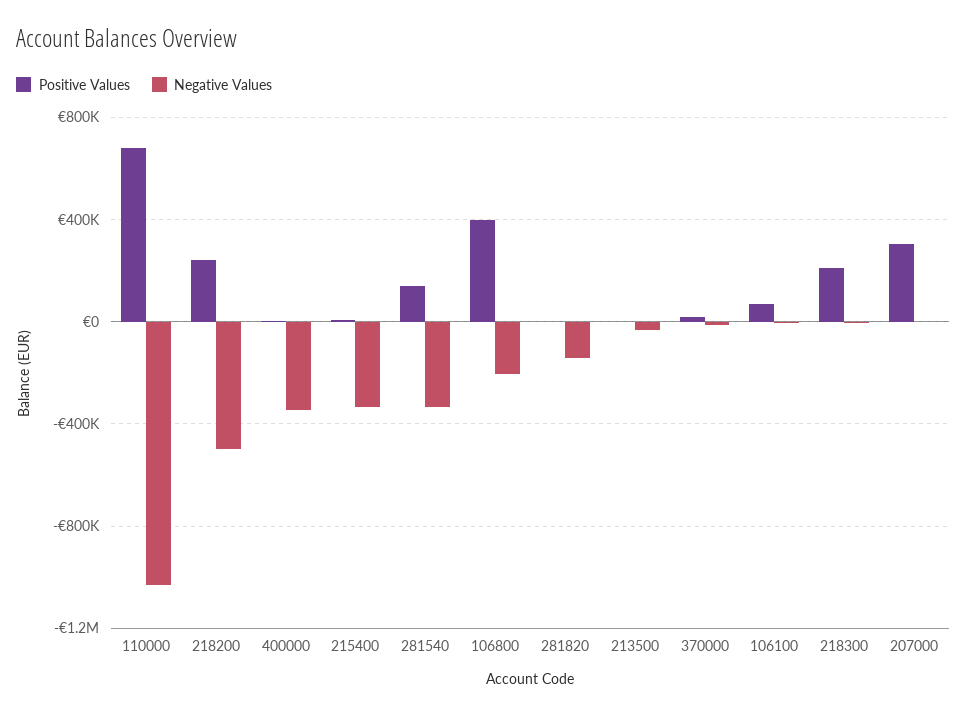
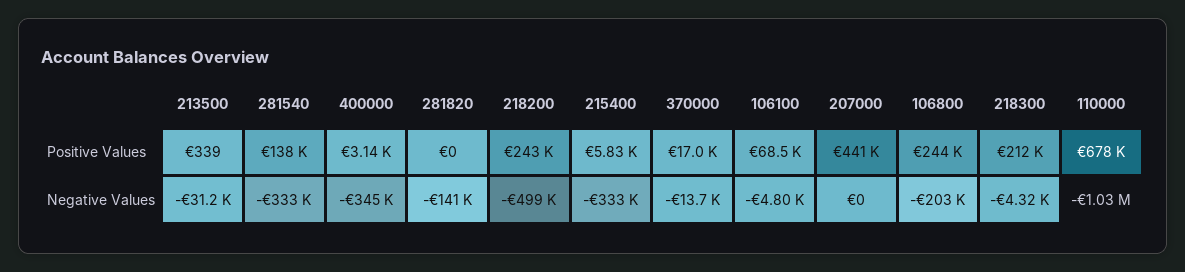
  {
    "Positive Values": {
      "110000": 678000,
      "218200": 243000,
      "400000": 3140,
      "215400": 5830,
      "281540": 138000,
-     "106800": 400000,
+     "106800": 244000,
      "281820": 0,
      "213500": 339,
      "370000": 17000,
      "106100": 68500,
      "218300": 212000,
-     "207000": 300000
+     "207000": 441000
    },
    "Negative Values": {
      "110000": -1030000,
      "218200": -499000,
      "400000": -345000,
      "215400": -333000,
      "281540": -333000,
      "106800": -203000,
      "281820": -141000,
      "213500": -31200,
      "370000": -13700,
      "106100": -4800,
      "218300": -4320,
      "207000": 0
    }
  }

